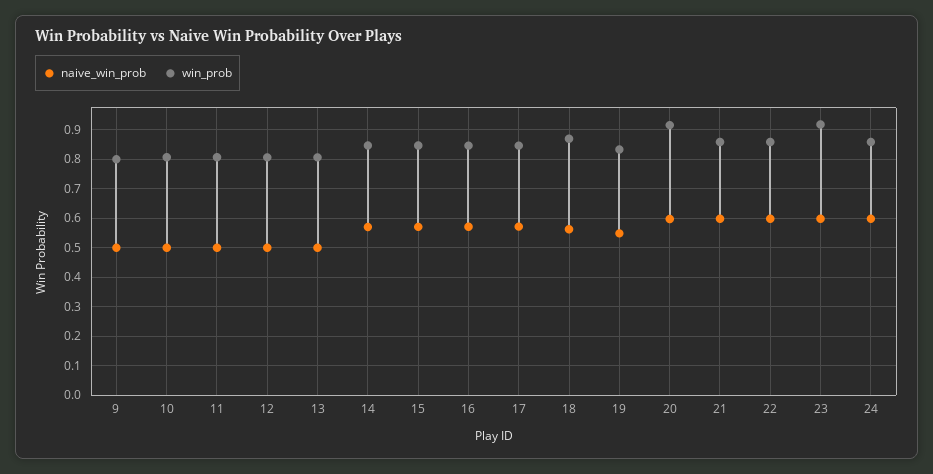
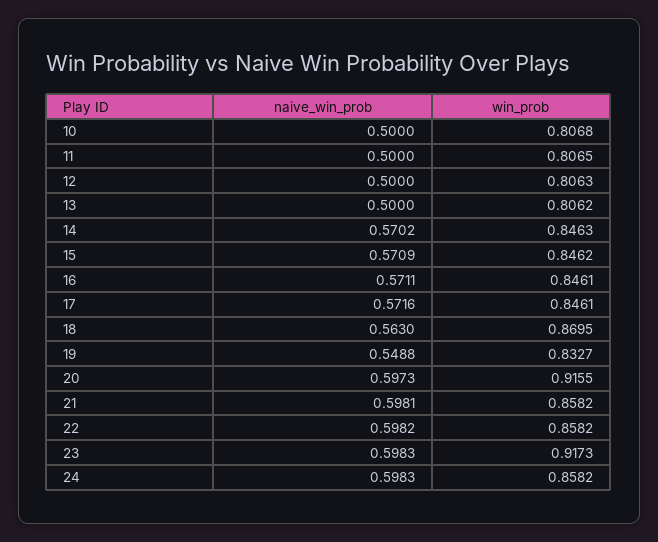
  {
    "naive_win_prob": {
-     "9": 0.5,
      "10": 0.5,
      "11": 0.5,
      "12": 0.5,
      "13": 0.5,
      "14": 0.5702,
      "15": 0.5709,
      "16": 0.5711,
      "17": 0.5716,
      "18": 0.563,
      "19": 0.5488,
      "20": 0.5973,
      "21": 0.5981,
      "22": 0.5982,
      "23": 0.5983,
      "24": 0.5983
    },
    "win_prob": {
-     "9": 0.8,
      "10": 0.8068,
      "11": 0.8065,
      "12": 0.8063,
      "13": 0.8062,
      "14": 0.8463,
      "15": 0.8462,
      "16": 0.8461,
      "17": 0.8461,
      "18": 0.8695,
      "19": 0.8327,
      "20": 0.9155,
      "21": 0.8582,
      "22": 0.8582,
      "23": 0.9173,
      "24": 0.8582
    }
  }

